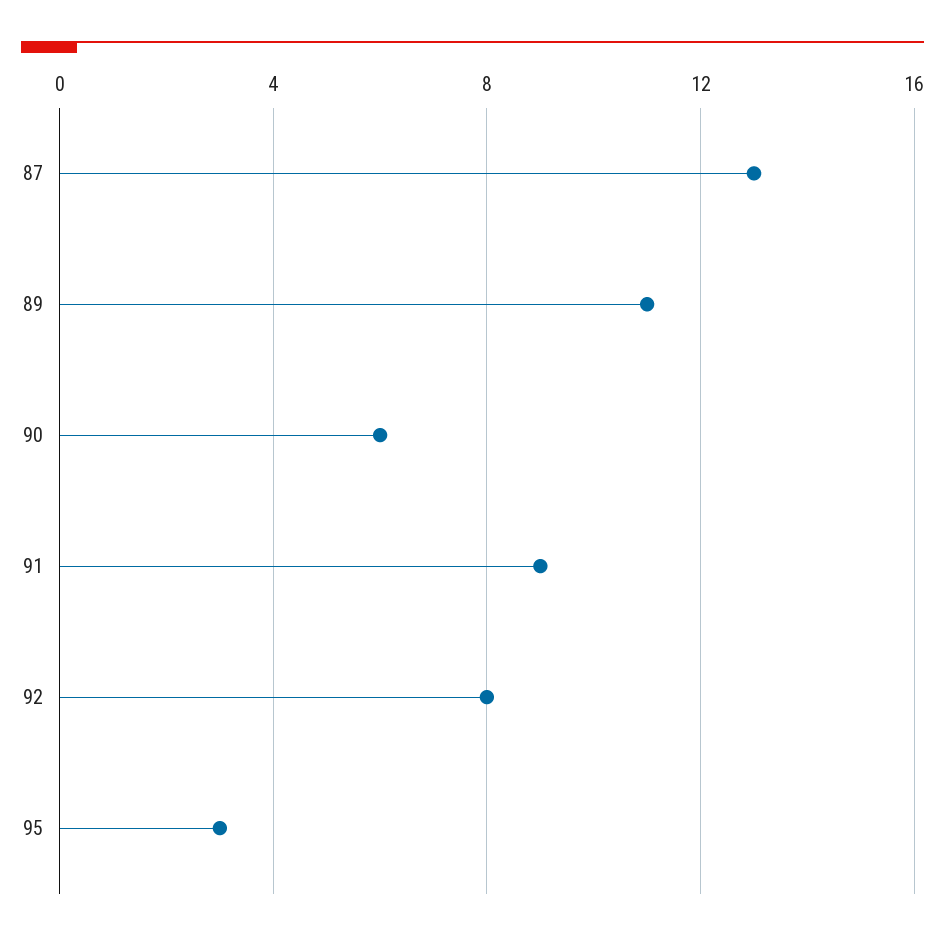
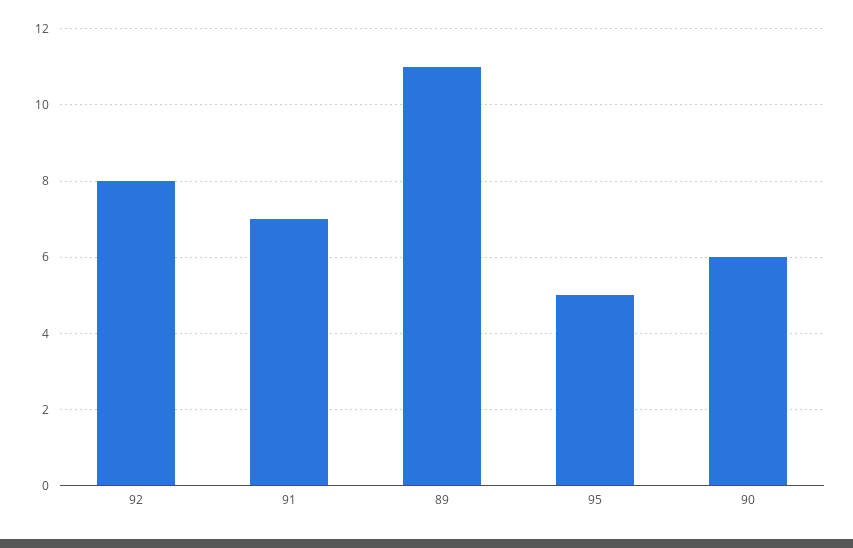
  {
-   "87": 13,
    "89": 11,
    "90": 6,
-   "91": 9,
+   "91": 7,
    "92": 8,
-   "95": 3
+   "95": 5
  }

